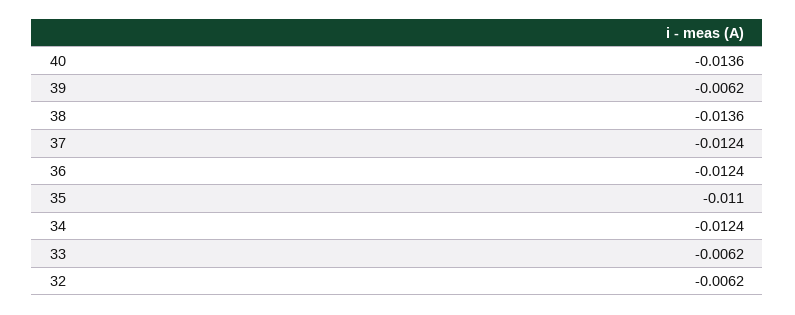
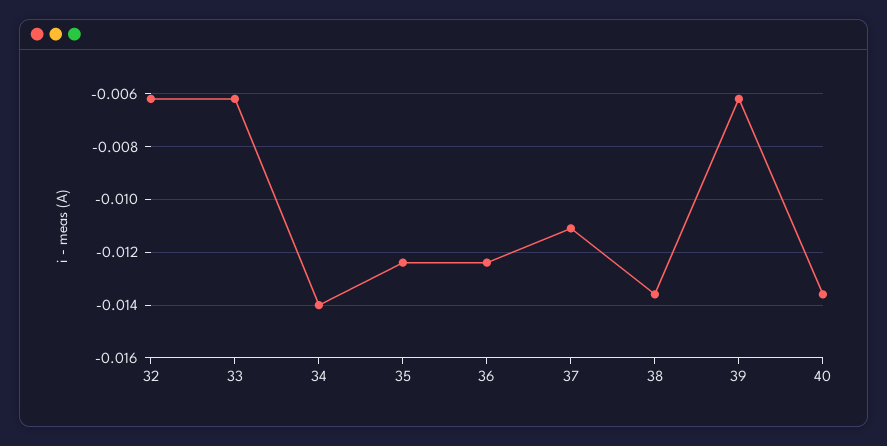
  {
    "40": -0.0136,
    "39": -0.0062,
    "38": -0.0136,
-   "37": -0.0124,
+   "37": -0.011,
    "36": -0.0124,
-   "35": -0.011,
+   "35": -0.0125,
-   "34": -0.0124,
+   "34": -0.014,
    "33": -0.0062,
    "32": -0.0062
  }

